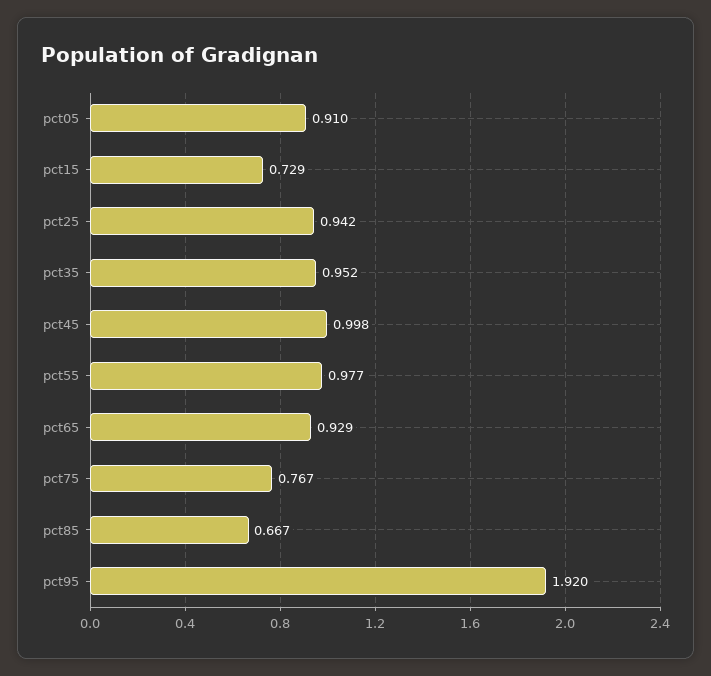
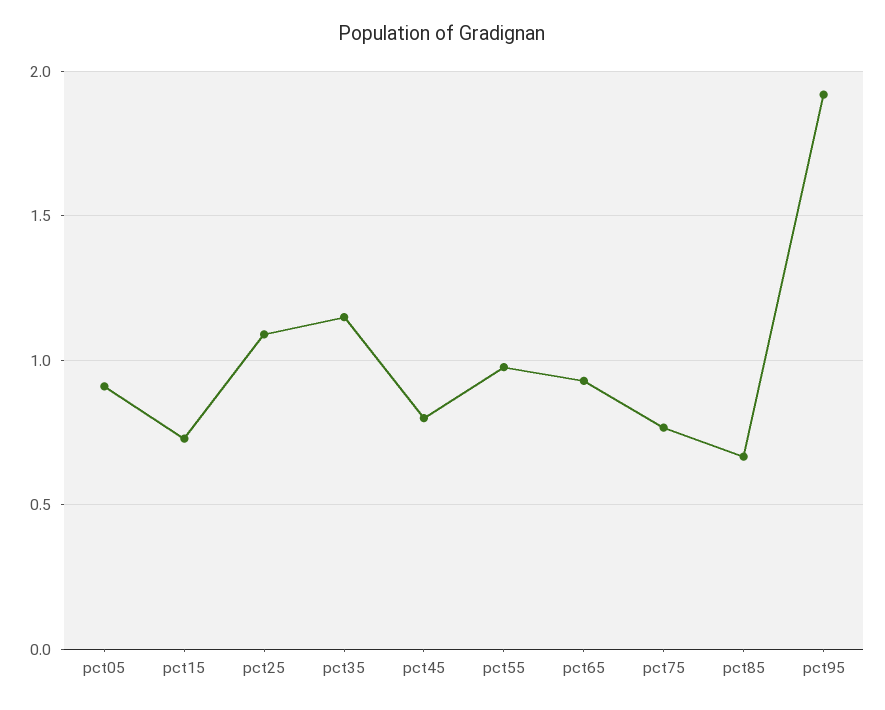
  {
    "pct05": 0.91,
    "pct15": 0.729,
-   "pct25": 0.942,
+   "pct25": 1.1,
-   "pct35": 0.952,
+   "pct35": 1.15,
-   "pct45": 0.998,
+   "pct45": 0.8,
    "pct55": 0.977,
    "pct65": 0.929,
    "pct75": 0.767,
    "pct85": 0.667,
    "pct95": 1.92
  }

